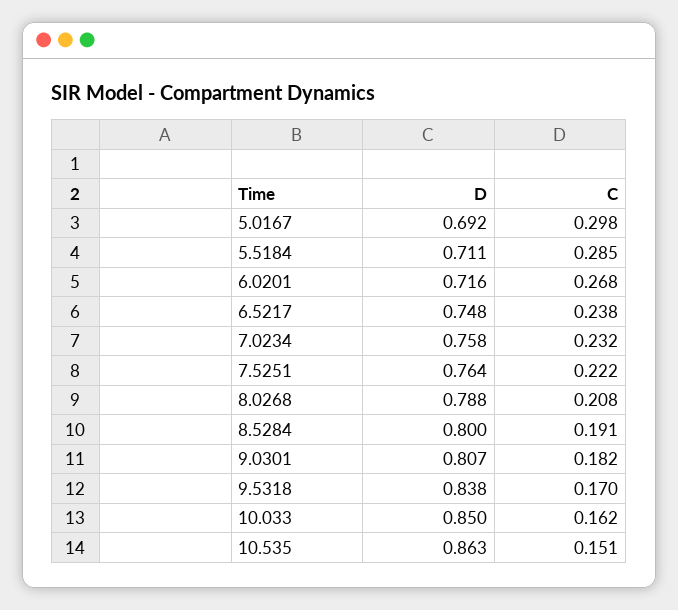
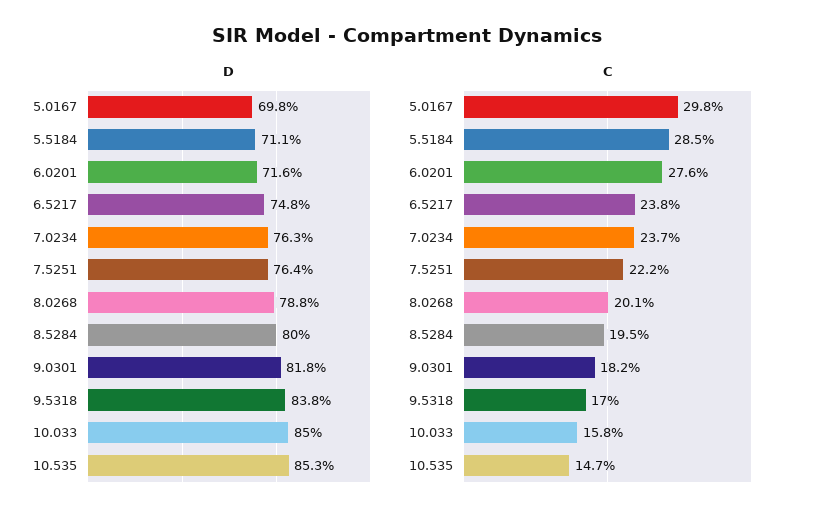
  {
    "D": {
-     "5.0167": 0.692,
+     "5.0167": 0.698,
      "5.5184": 0.711,
      "6.0201": 0.716,
      "6.5217": 0.748,
-     "7.0234": 0.758,
+     "7.0234": 0.763,
      "7.5251": 0.764,
      "8.0268": 0.788,
      "8.5284": 0.8,
-     "9.0301": 0.807,
+     "9.0301": 0.818,
      "9.5318": 0.838,
      "10.033": 0.85,
-     "10.535": 0.863
+     "10.535": 0.853
    },
    "C": {
      "5.0167": 0.298,
      "5.5184": 0.285,
-     "6.0201": 0.268,
+     "6.0201": 0.276,
      "6.5217": 0.238,
-     "7.0234": 0.232,
+     "7.0234": 0.237,
      "7.5251": 0.222,
-     "8.0268": 0.208,
+     "8.0268": 0.201,
-     "8.5284": 0.191,
+     "8.5284": 0.195,
      "9.0301": 0.182,
      "9.5318": 0.17,
-     "10.033": 0.162,
+     "10.033": 0.158,
-     "10.535": 0.151
+     "10.535": 0.147
    }
  }

